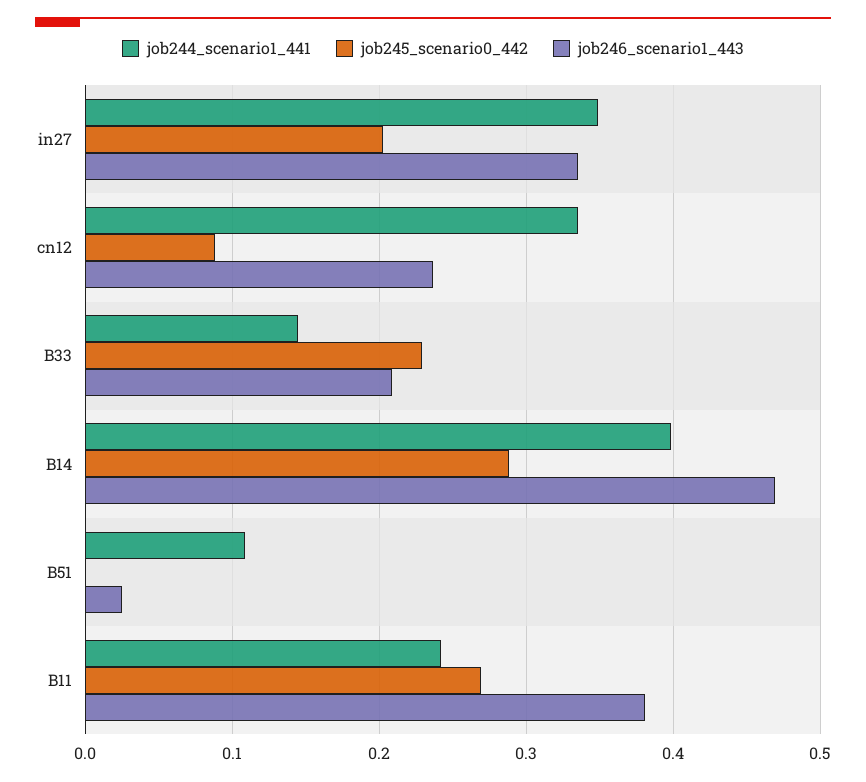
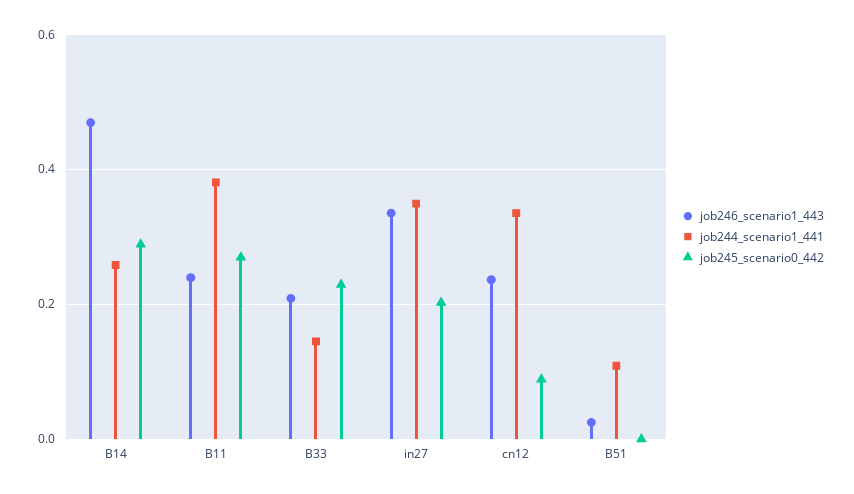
  {
    "job244_scenario1_441": {
      "in27": 0.35,
      "cn12": 0.34,
      "B33": 0.14,
-     "B14": 0.4,
+     "B14": 0.26,
      "B51": 0.11,
-     "B11": 0.24
+     "B11": 0.38
    },
    "job245_scenario0_442": {
      "in27": 0.2,
      "cn12": 0.09,
      "B33": 0.23,
      "B14": 0.29,
      "B51": 0,
      "B11": 0.27
    },
    "job246_scenario1_443": {
      "in27": 0.34,
      "cn12": 0.24,
      "B33": 0.21,
      "B14": 0.47,
      "B51": 0.02,
-     "B11": 0.38
+     "B11": 0.24
    }
  }

